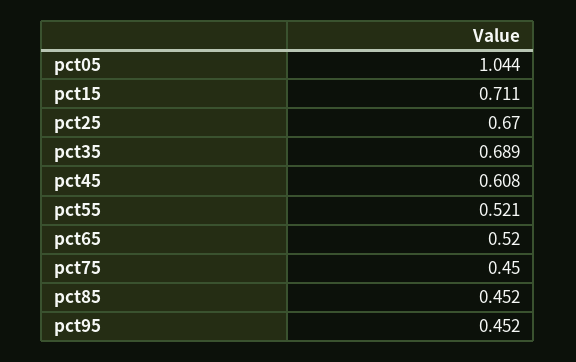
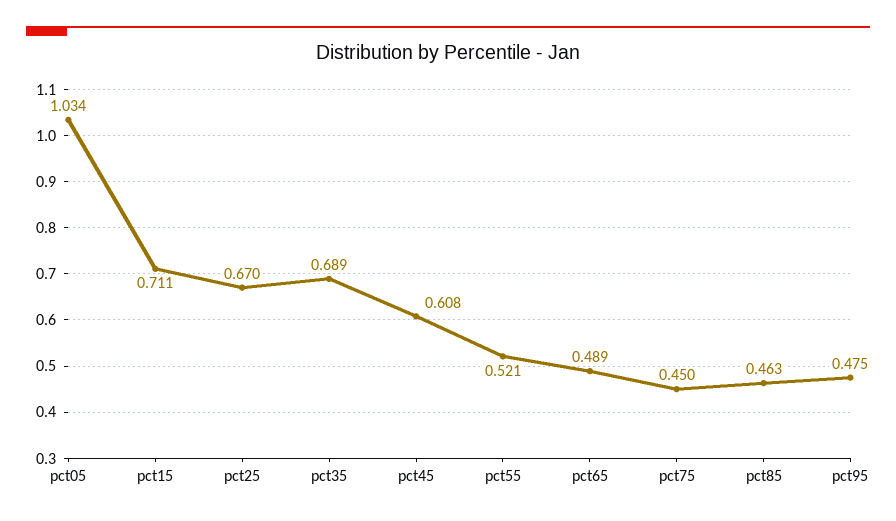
  {
-   "pct05": 1.044,
+   "pct05": 1.034,
    "pct15": 0.711,
    "pct25": 0.67,
    "pct35": 0.689,
    "pct45": 0.608,
    "pct55": 0.521,
-   "pct65": 0.52,
+   "pct65": 0.489,
    "pct75": 0.45,
-   "pct85": 0.452,
+   "pct85": 0.463,
-   "pct95": 0.452
+   "pct95": 0.475
  }

